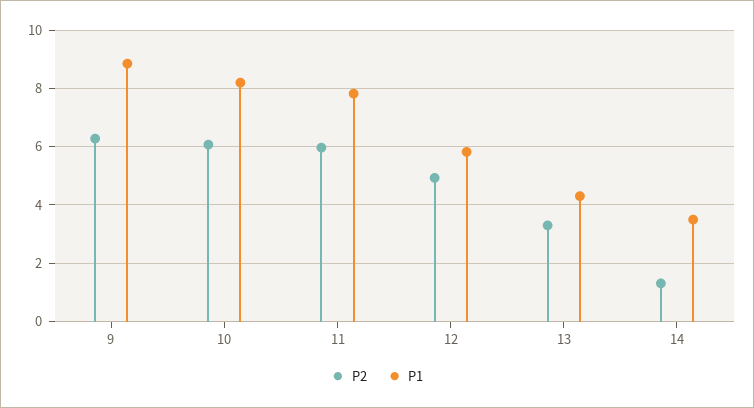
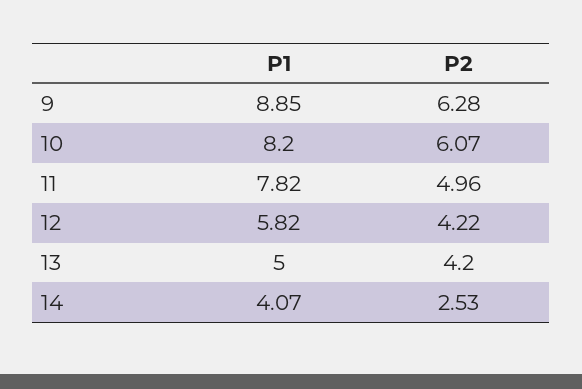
  {
    "P2": {
      "9": 6.28,
      "10": 6.07,
-     "11": 6,
+     "11": 4.96,
-     "12": 5,
+     "12": 4.22,
-     "13": 3.25,
+     "13": 4.2,
-     "14": 1.25
+     "14": 2.53
    },
    "P1": {
      "9": 8.85,
      "10": 8.2,
      "11": 7.82,
      "12": 5.82,
-     "13": 4.25,
+     "13": 5,
-     "14": 3.5
+     "14": 4.07
    }
  }

